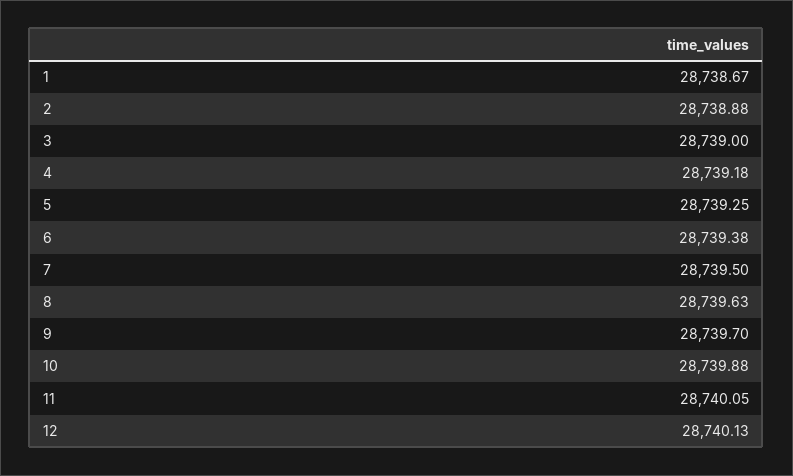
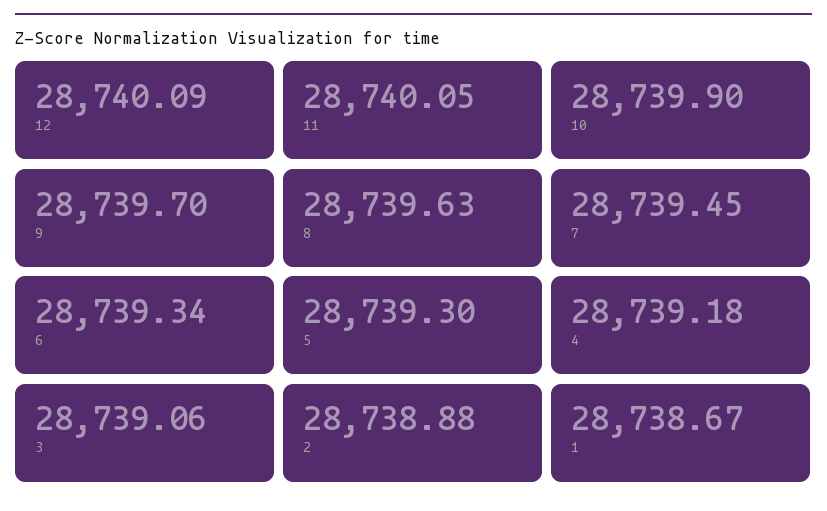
  {
    "1": 28738.67,
    "2": 28738.88,
-   "3": 28739,
+   "3": 28739.06,
    "4": 28739.18,
-   "5": 28739.25,
+   "5": 28739.3,
-   "6": 28739.38,
+   "6": 28739.34,
-   "7": 28739.5,
+   "7": 28739.45,
    "8": 28739.63,
    "9": 28739.7,
-   "10": 28739.88,
+   "10": 28739.9,
    "11": 28740.05,
-   "12": 28740.13
+   "12": 28740.09
  }

